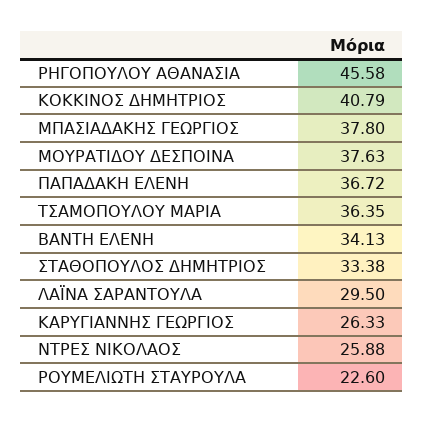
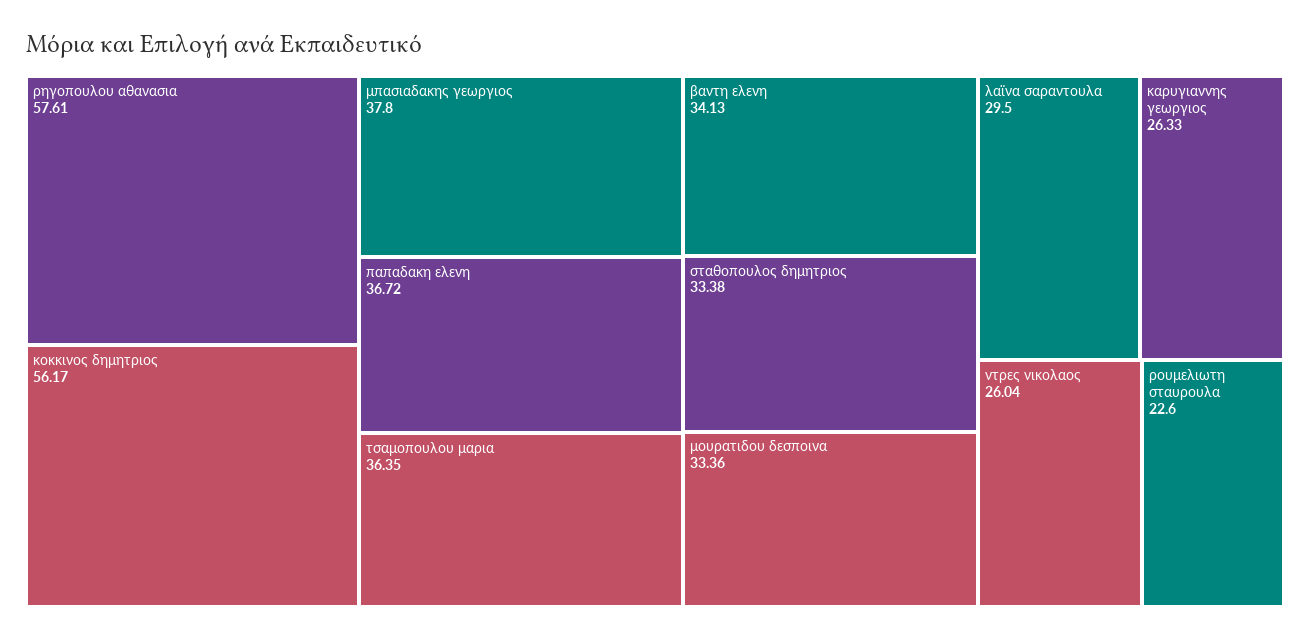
  {
-   "ΡΗΓΟΠΟΥΛΟΥ ΑΘΑΝΑΣΙΑ": 45.58,
+   "ΡΗΓΟΠΟΥΛΟΥ ΑΘΑΝΑΣΙΑ": 57.61,
-   "ΚΟΚΚΙΝΟΣ ΔΗΜΗΤΡΙΟΣ": 40.79,
+   "ΚΟΚΚΙΝΟΣ ΔΗΜΗΤΡΙΟΣ": 56.17,
    "ΜΠΑΣΙΑΔΑΚΗΣ ΓΕΩΡΓΙΟΣ": 37.8,
-   "ΜΟΥΡΑΤΙΔΟΥ ΔΕΣΠΟΙΝΑ": 37.63,
+   "ΜΟΥΡΑΤΙΔΟΥ ΔΕΣΠΟΙΝΑ": 33.36,
    "ΠΑΠΑΔΑΚΗ ΕΛΕΝΗ": 36.72,
    "ΤΣΑΜΟΠΟΥΛΟΥ ΜΑΡΙΑ": 36.35,
    "ΒΑΝΤΗ ΕΛΕΝΗ": 34.13,
    "ΣΤΑΘΟΠΟΥΛΟΣ ΔΗΜΗΤΡΙΟΣ": 33.38,
    "ΛΑΪΝΑ ΣΑΡΑΝΤΟΥΛΑ": 29.5,
    "ΚΑΡΥΓΙΑΝΝΗΣ ΓΕΩΡΓΙΟΣ": 26.33,
-   "ΝΤΡΕΣ ΝΙΚΟΛΑΟΣ": 25.88,
+   "ΝΤΡΕΣ ΝΙΚΟΛΑΟΣ": 26.04,
    "ΡΟΥΜΕΛΙΩΤΗ ΣΤΑΥΡΟΥΛΑ": 22.6
  }

